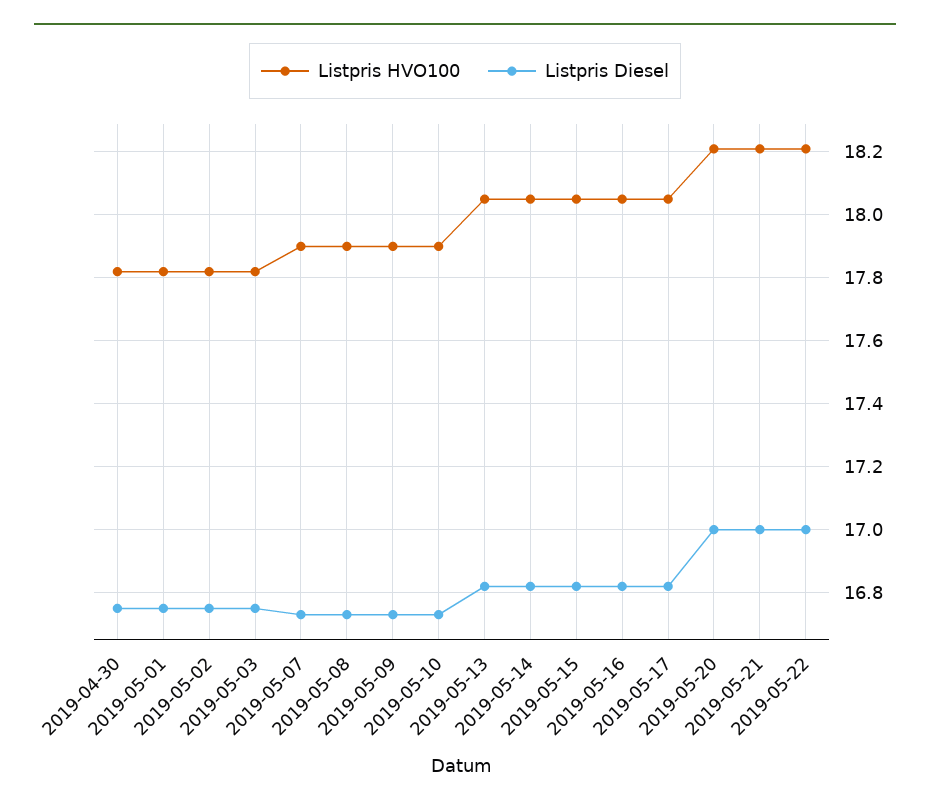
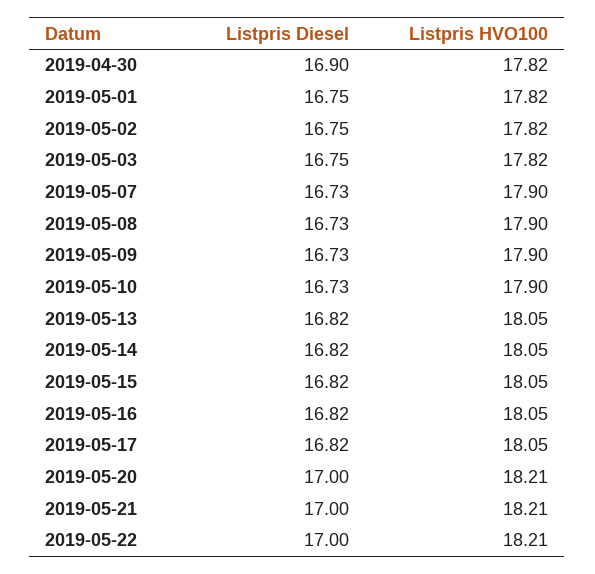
  {
    "Listpris HVO100": {
      "2019-04-30": 17.82,
      "2019-05-01": 17.82,
      "2019-05-02": 17.82,
      "2019-05-03": 17.82,
      "2019-05-07": 17.9,
      "2019-05-08": 17.9,
      "2019-05-09": 17.9,
      "2019-05-10": 17.9,
      "2019-05-13": 18.05,
      "2019-05-14": 18.05,
      "2019-05-15": 18.05,
      "2019-05-16": 18.05,
      "2019-05-17": 18.05,
      "2019-05-20": 18.21,
      "2019-05-21": 18.21,
      "2019-05-22": 18.21
    },
    "Listpris Diesel": {
-     "2019-04-30": 16.75,
+     "2019-04-30": 16.9,
      "2019-05-01": 16.75,
      "2019-05-02": 16.75,
      "2019-05-03": 16.75,
      "2019-05-07": 16.73,
      "2019-05-08": 16.73,
      "2019-05-09": 16.73,
      "2019-05-10": 16.73,
      "2019-05-13": 16.82,
      "2019-05-14": 16.82,
      "2019-05-15": 16.82,
      "2019-05-16": 16.82,
      "2019-05-17": 16.82,
      "2019-05-20": 17,
      "2019-05-21": 17,
      "2019-05-22": 17
    }
  }

